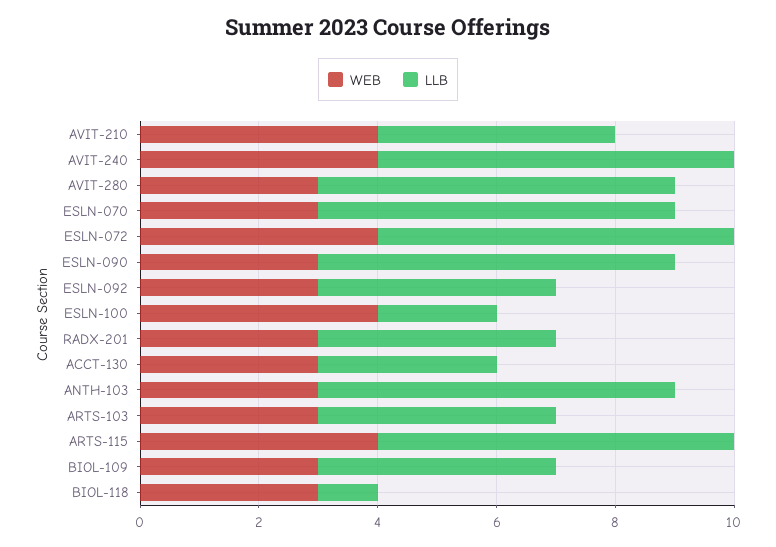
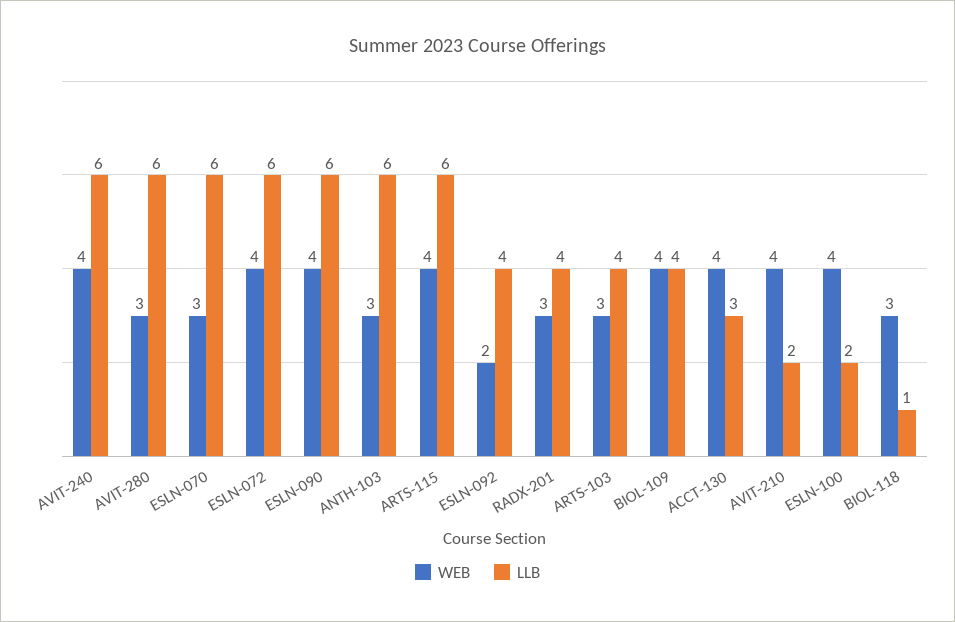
  {
    "WEB": {
      "AVIT-210": 4,
      "AVIT-240": 4,
      "AVIT-280": 3,
      "ESLN-070": 3,
      "ESLN-072": 4,
-     "ESLN-090": 3,
+     "ESLN-090": 4,
-     "ESLN-092": 3,
+     "ESLN-092": 2,
      "ESLN-100": 4,
      "RADX-201": 3,
-     "ACCT-130": 3,
+     "ACCT-130": 4,
      "ANTH-103": 3,
      "ARTS-103": 3,
      "ARTS-115": 4,
-     "BIOL-109": 3,
+     "BIOL-109": 4,
      "BIOL-118": 3
    },
    "LLB": {
-     "AVIT-210": 4,
+     "AVIT-210": 2,
      "AVIT-240": 6,
      "AVIT-280": 6,
      "ESLN-070": 6,
      "ESLN-072": 6,
      "ESLN-090": 6,
      "ESLN-092": 4,
      "ESLN-100": 2,
      "RADX-201": 4,
      "ACCT-130": 3,
      "ANTH-103": 6,
      "ARTS-103": 4,
      "ARTS-115": 6,
      "BIOL-109": 4,
      "BIOL-118": 1
    }
  }

